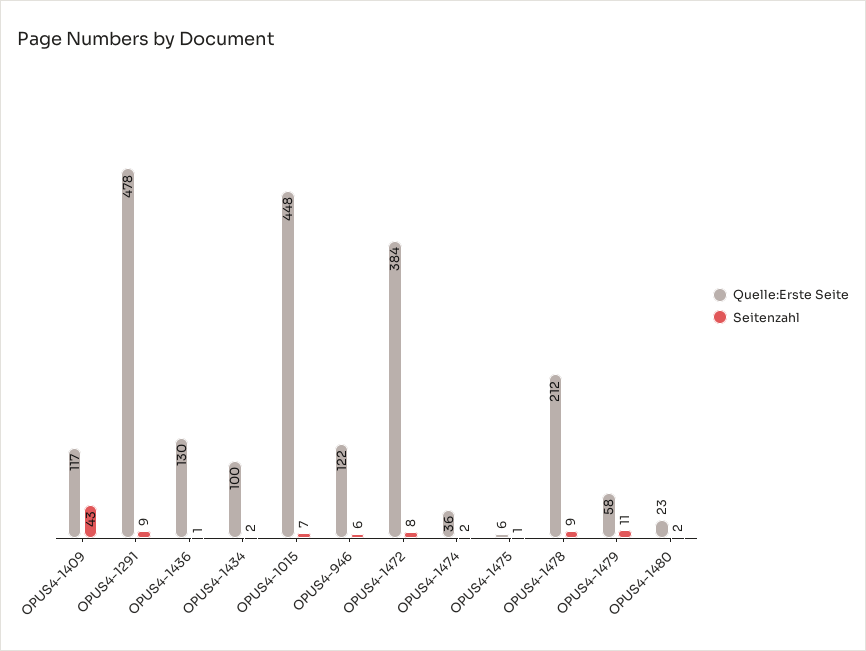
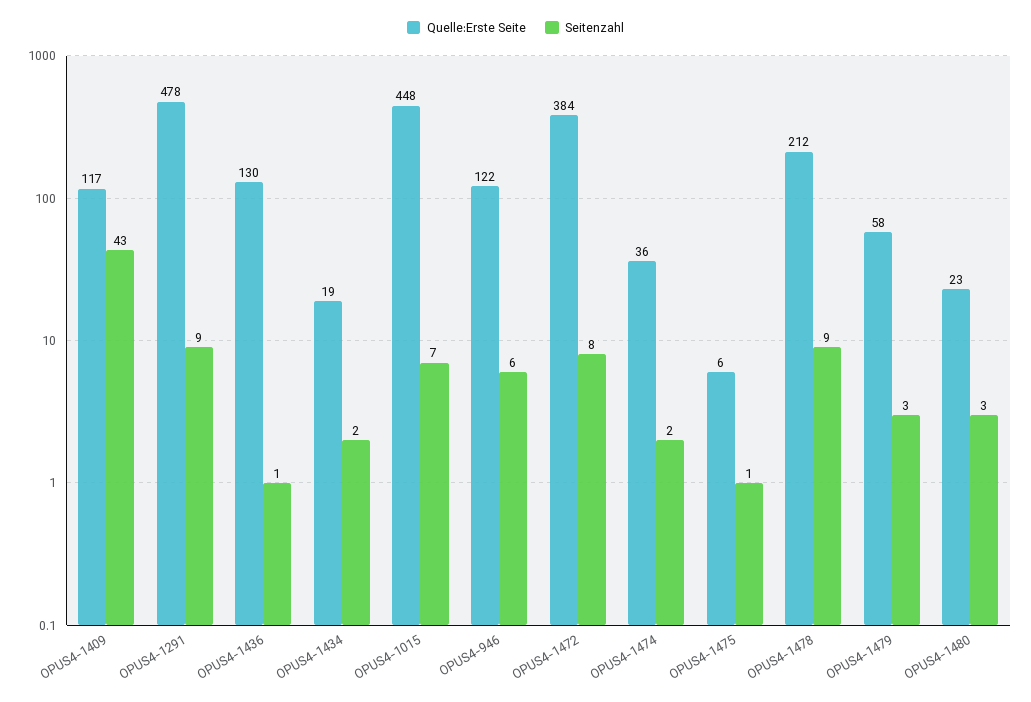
  {
    "Quelle:Erste Seite": {
      "OPUS4-1409": 117,
      "OPUS4-1291": 478,
      "OPUS4-1436": 130,
-     "OPUS4-1434": 100,
+     "OPUS4-1434": 19,
      "OPUS4-1015": 448,
      "OPUS4-946": 122,
      "OPUS4-1472": 384,
      "OPUS4-1474": 36,
      "OPUS4-1475": 6,
      "OPUS4-1478": 212,
      "OPUS4-1479": 58,
      "OPUS4-1480": 23
    },
    "Seitenzahl": {
      "OPUS4-1409": 43,
      "OPUS4-1291": 9,
      "OPUS4-1436": 1,
      "OPUS4-1434": 2,
      "OPUS4-1015": 7,
      "OPUS4-946": 6,
      "OPUS4-1472": 8,
      "OPUS4-1474": 2,
      "OPUS4-1475": 1,
      "OPUS4-1478": 9,
-     "OPUS4-1479": 11,
+     "OPUS4-1479": 3,
-     "OPUS4-1480": 2
+     "OPUS4-1480": 3
    }
  }

